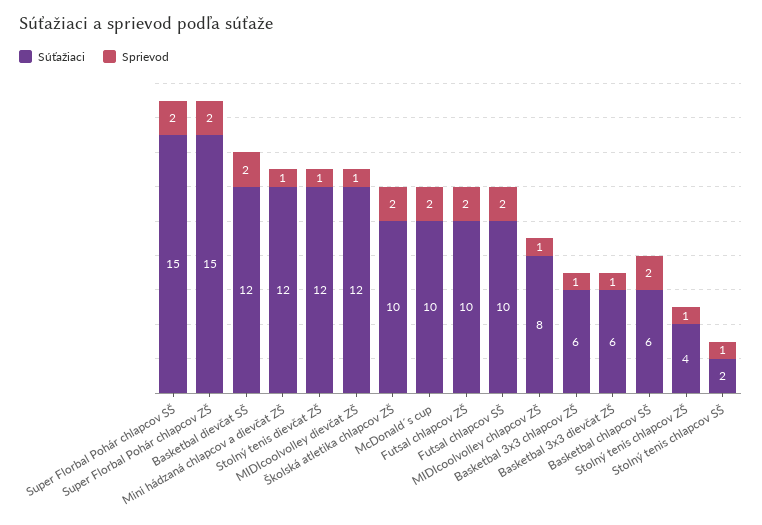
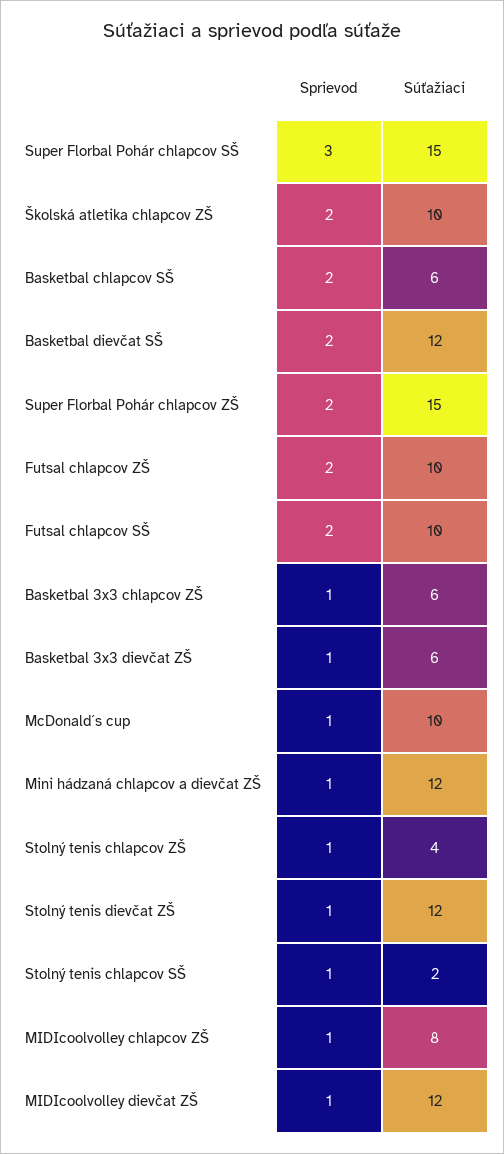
  {
    "Súťažiaci": {
      "Super Florbal Pohár chlapcov SŠ": 15,
      "Super Florbal Pohár chlapcov ZŠ": 15,
      "Basketbal dievčat SŠ": 12,
      "Mini hádzaná chlapcov a dievčat ZŠ": 12,
      "Stolný tenis dievčat ZŠ": 12,
      "MIDIcoolvolley dievčat ZŠ": 12,
      "Školská atletika chlapcov ZŠ": 10,
      "McDonald´s cup": 10,
      "Futsal chlapcov ZŠ": 10,
      "Futsal chlapcov SŠ": 10,
      "MIDIcoolvolley chlapcov ZŠ": 8,
      "Basketbal 3x3 chlapcov ZŠ": 6,
      "Basketbal 3x3 dievčat ZŠ": 6,
      "Basketbal chlapcov SŠ": 6,
      "Stolný tenis chlapcov ZŠ": 4,
      "Stolný tenis chlapcov SŠ": 2
    },
    "Sprievod": {
-     "Super Florbal Pohár chlapcov SŠ": 2,
+     "Super Florbal Pohár chlapcov SŠ": 3,
      "Super Florbal Pohár chlapcov ZŠ": 2,
      "Basketbal dievčat SŠ": 2,
      "Mini hádzaná chlapcov a dievčat ZŠ": 1,
      "Stolný tenis dievčat ZŠ": 1,
      "MIDIcoolvolley dievčat ZŠ": 1,
      "Školská atletika chlapcov ZŠ": 2,
-     "McDonald´s cup": 2,
+     "McDonald´s cup": 1,
      "Futsal chlapcov ZŠ": 2,
      "Futsal chlapcov SŠ": 2,
      "MIDIcoolvolley chlapcov ZŠ": 1,
      "Basketbal 3x3 chlapcov ZŠ": 1,
      "Basketbal 3x3 dievčat ZŠ": 1,
      "Basketbal chlapcov SŠ": 2,
      "Stolný tenis chlapcov ZŠ": 1,
      "Stolný tenis chlapcov SŠ": 1
    }
  }

